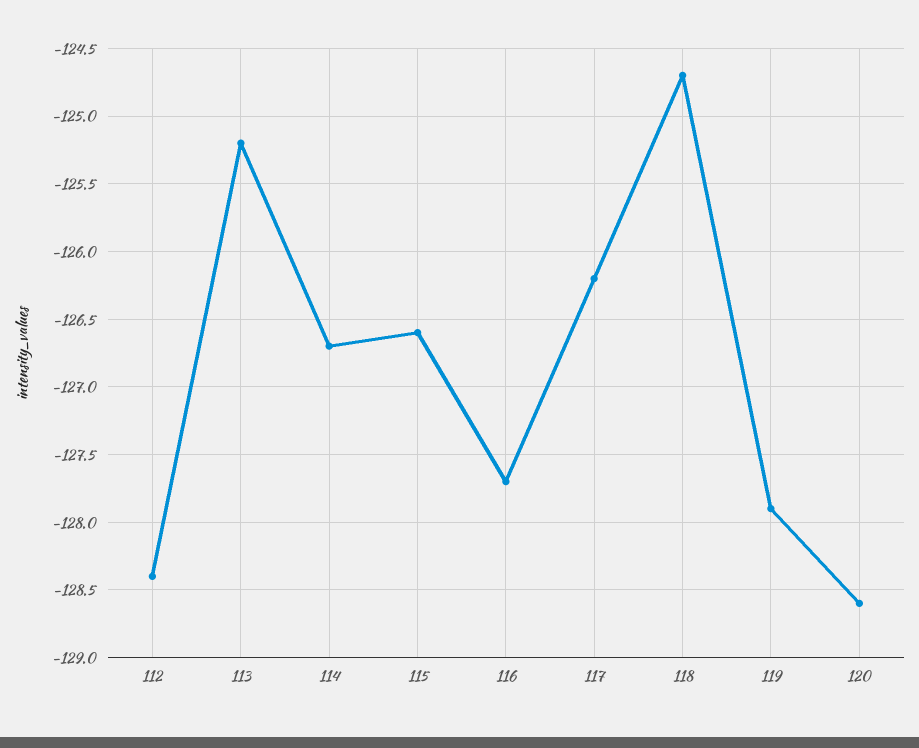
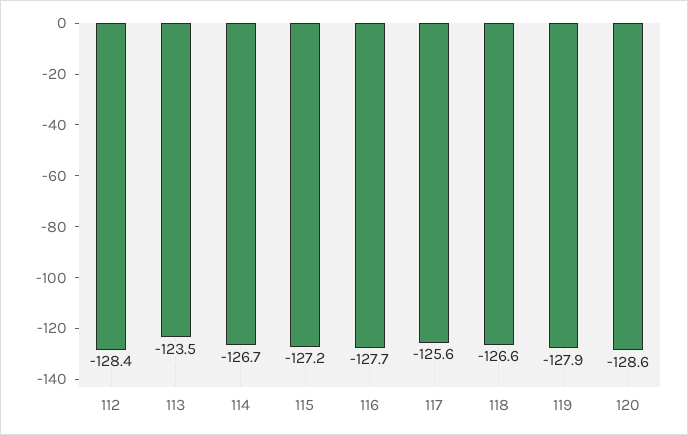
  {
    "112": -128.4,
-   "113": -125.2,
+   "113": -123.5,
    "114": -126.7,
-   "115": -126.6,
+   "115": -127.2,
    "116": -127.7,
-   "117": -126.2,
+   "117": -125.6,
-   "118": -124.7,
+   "118": -126.6,
    "119": -127.9,
    "120": -128.6
  }

